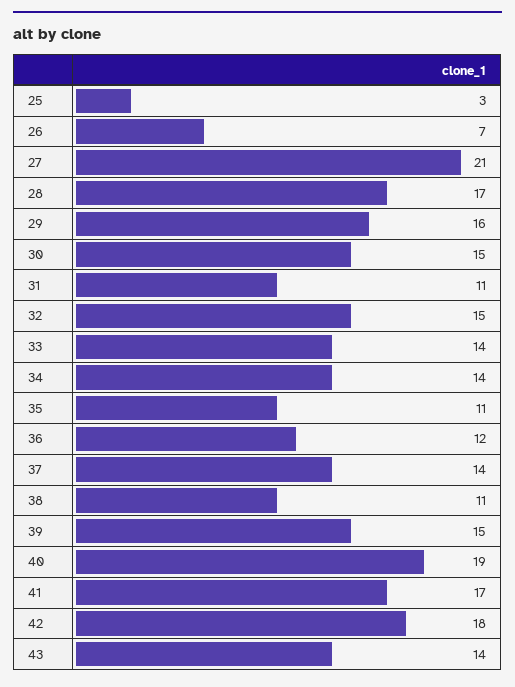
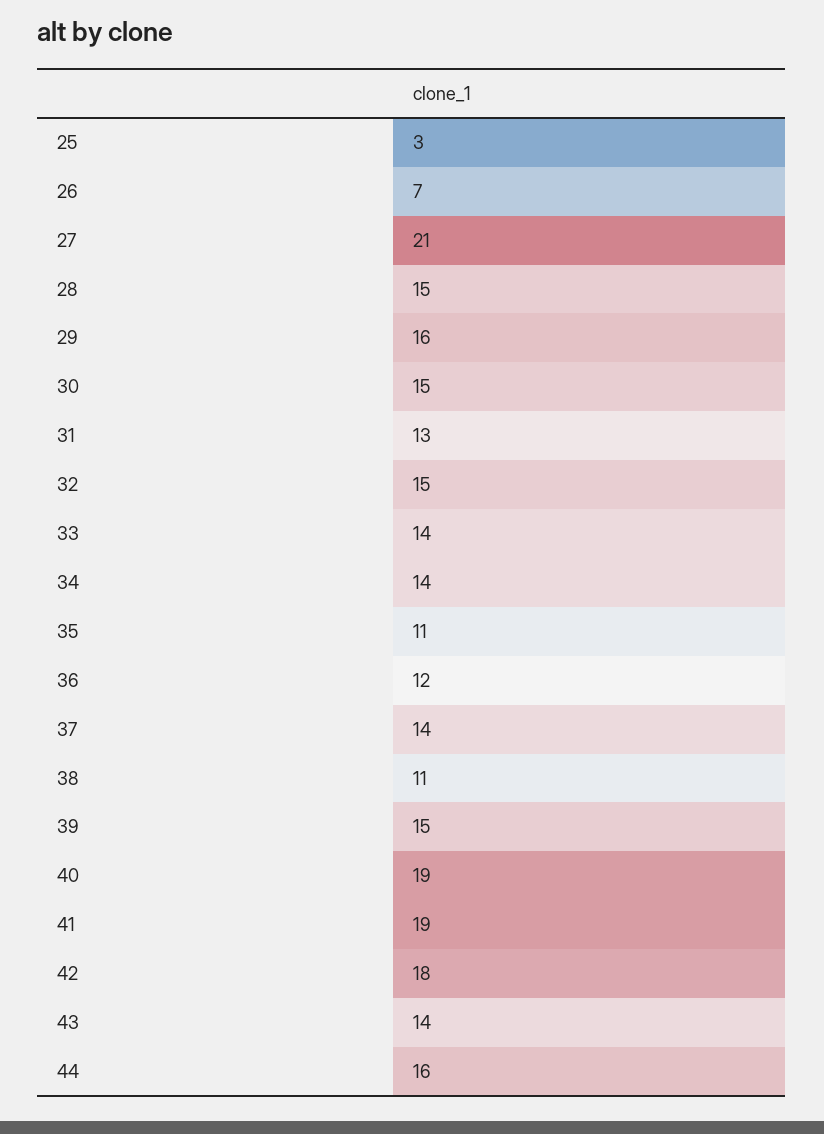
  {
    "25": 3,
    "26": 7,
    "27": 21,
-   "28": 17,
+   "28": 15,
    "29": 16,
    "30": 15,
-   "31": 11,
+   "31": 13,
    "32": 15,
    "33": 14,
    "34": 14,
    "35": 11,
    "36": 12,
    "37": 14,
    "38": 11,
    "39": 15,
    "40": 19,
-   "41": 17,
+   "41": 19,
    "42": 18,
-   "43": 14
+   "43": 14,
+   "44": 16
  }

